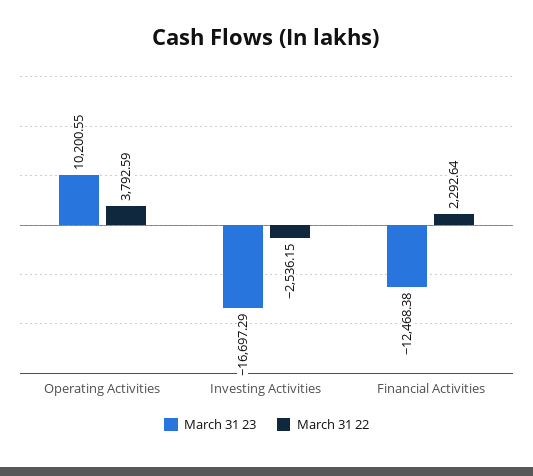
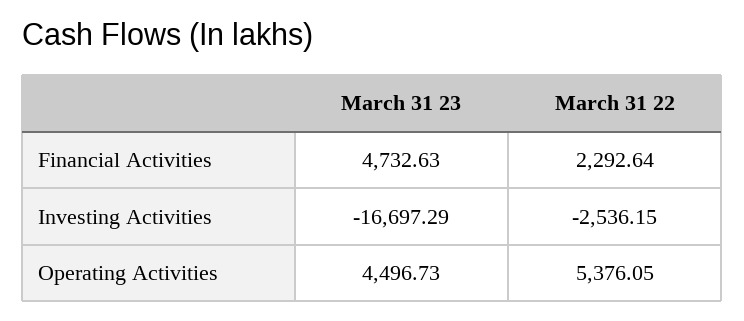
  {
    "March 31 23": {
-     "Operating Activities": 10200.55,
+     "Operating Activities": 4496.73,
      "Investing Activities": -16697.29,
-     "Financial Activities": -12468.38
+     "Financial Activities": 4732.63
    },
    "March 31 22": {
-     "Operating Activities": 3792.59,
+     "Operating Activities": 5376.05,
      "Investing Activities": -2536.15,
      "Financial Activities": 2292.64
    }
  }

